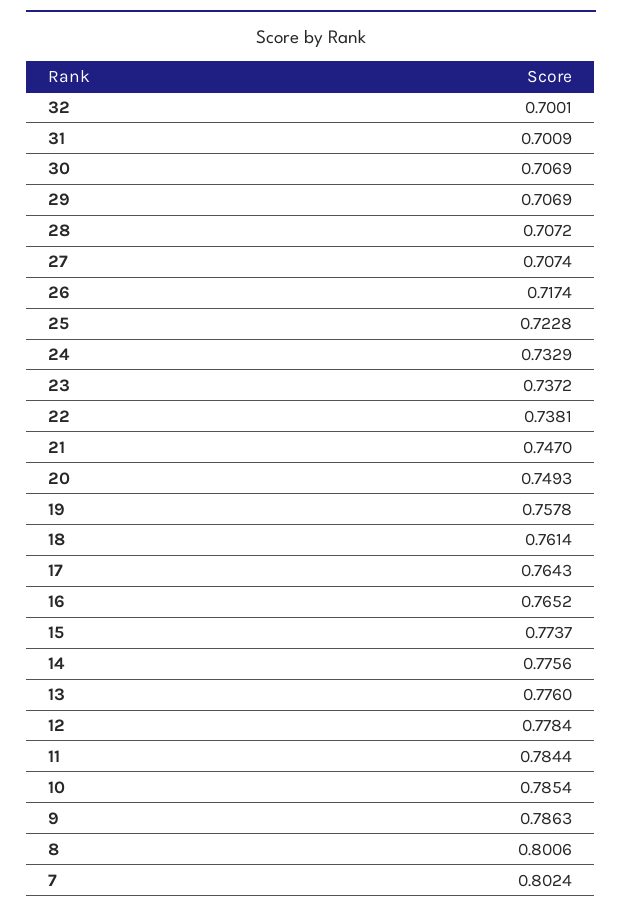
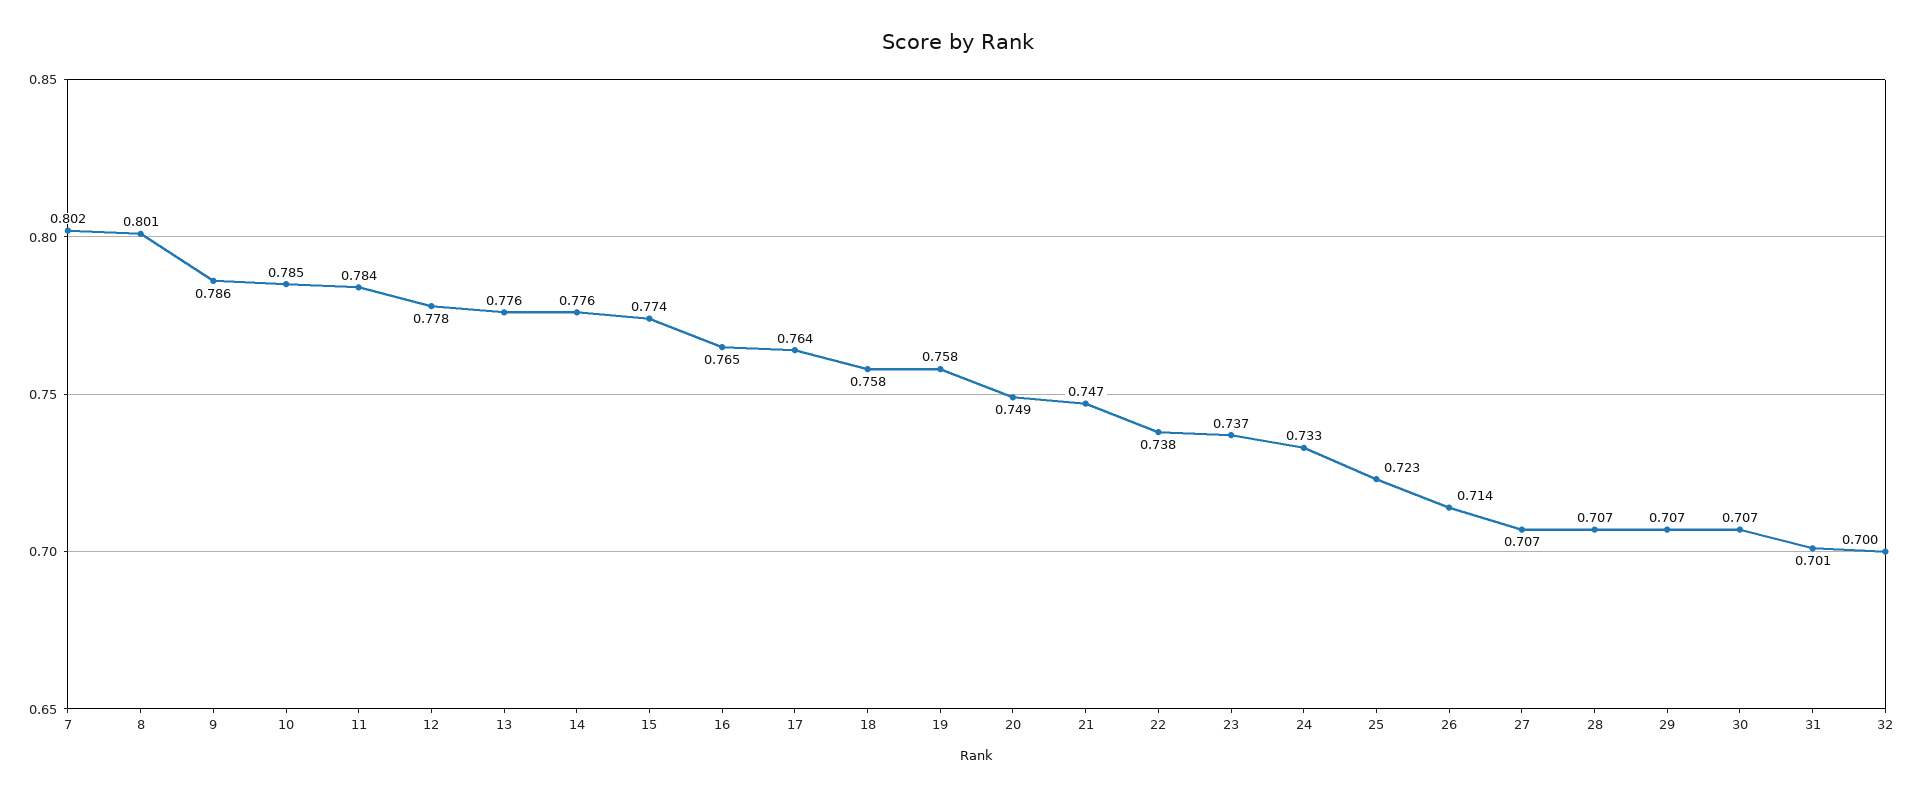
  {
    "32": 0.7001,
    "31": 0.7009,
    "30": 0.7069,
    "29": 0.7069,
    "28": 0.7072,
    "27": 0.7074,
-   "26": 0.7174,
+   "26": 0.714,
    "25": 0.7228,
    "24": 0.7329,
    "23": 0.7372,
    "22": 0.7381,
    "21": 0.747,
    "20": 0.7493,
    "19": 0.7578,
-   "18": 0.7614,
+   "18": 0.758,
    "17": 0.7643,
    "16": 0.7652,
    "15": 0.7737,
    "14": 0.7756,
    "13": 0.776,
    "12": 0.7784,
    "11": 0.7844,
    "10": 0.7854,
    "9": 0.7863,
    "8": 0.8006,
    "7": 0.8024
  }

